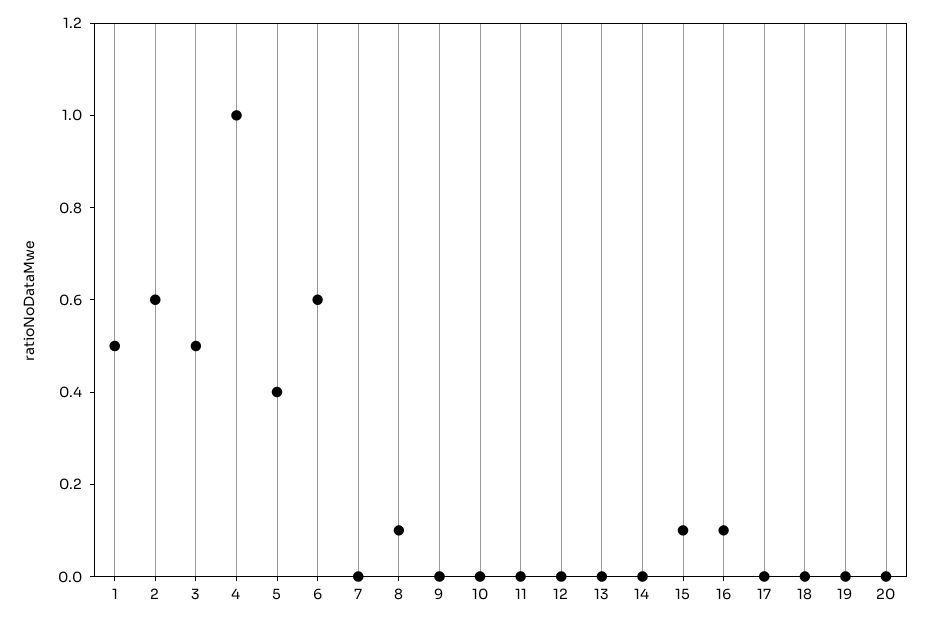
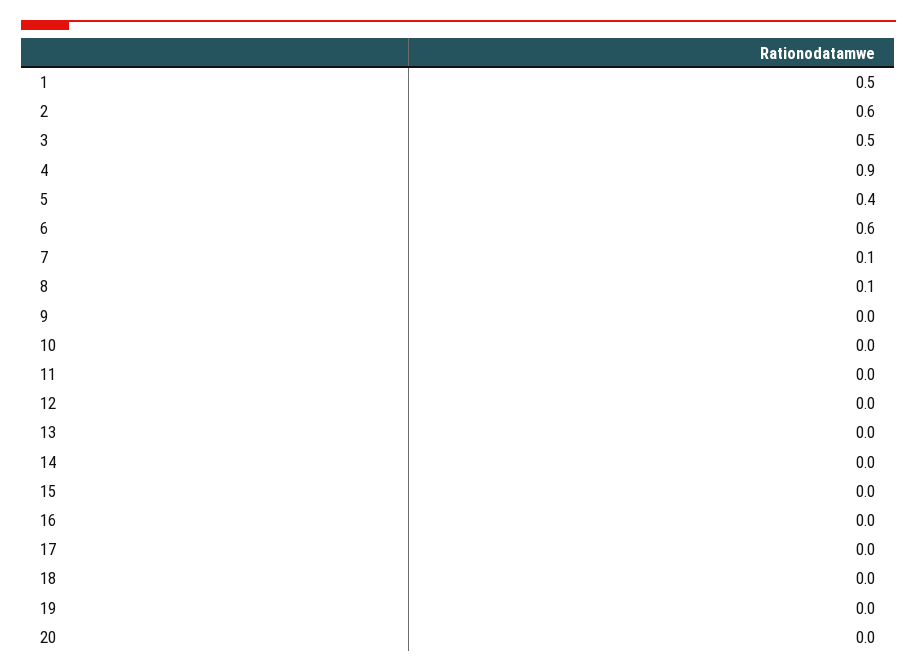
  {
    "1": 0.5,
    "2": 0.6,
    "3": 0.5,
-   "4": 1,
+   "4": 0.9,
    "5": 0.4,
    "6": 0.6,
-   "7": 0,
+   "7": 0.1,
    "8": 0.1,
    "9": 0,
    "10": 0,
    "11": 0,
    "12": 0,
    "13": 0,
    "14": 0,
-   "15": 0.1,
+   "15": 0,
-   "16": 0.1,
+   "16": 0,
    "17": 0,
    "18": 0,
    "19": 0,
    "20": 0
  }

